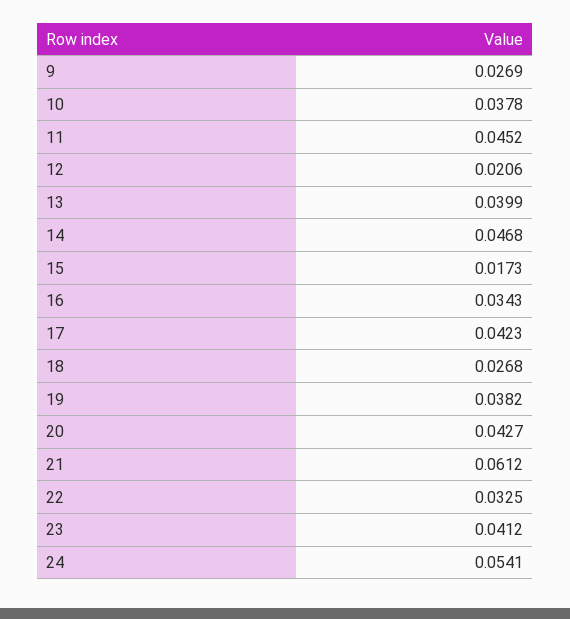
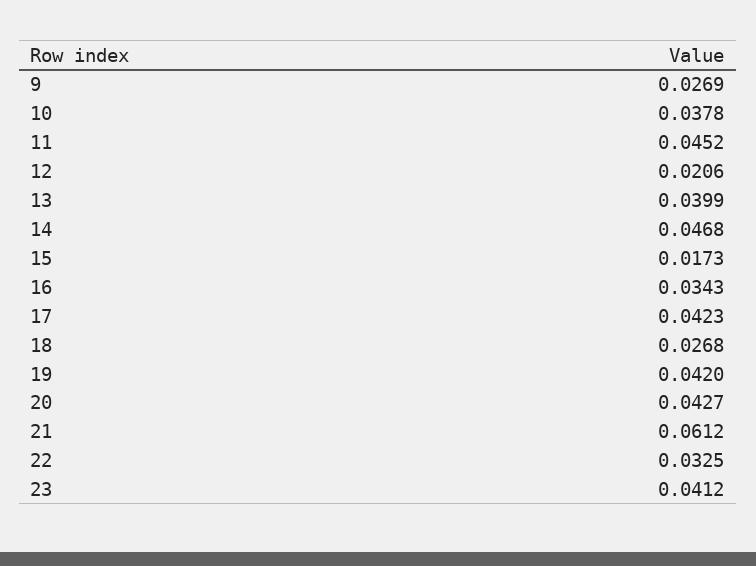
  {
    "9": 0.0269,
    "10": 0.0378,
    "11": 0.0452,
    "12": 0.0206,
    "13": 0.0399,
    "14": 0.0468,
    "15": 0.0173,
    "16": 0.0343,
    "17": 0.0423,
    "18": 0.0268,
-   "19": 0.0382,
+   "19": 0.042,
    "20": 0.0427,
    "21": 0.0612,
    "22": 0.0325,
-   "23": 0.0412,
+   "23": 0.0412
-   "24": 0.0541
  }

